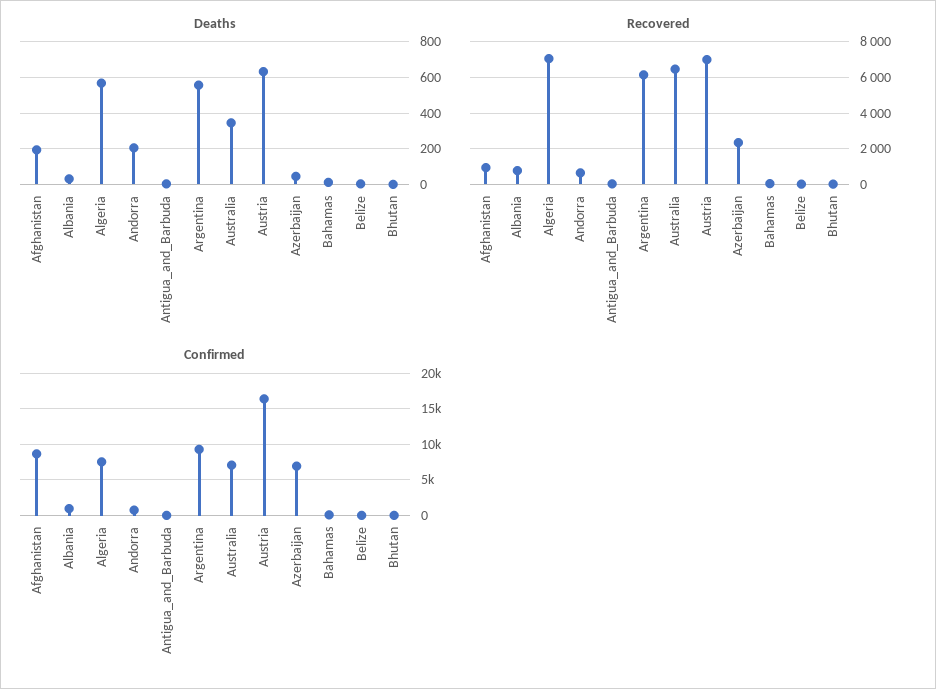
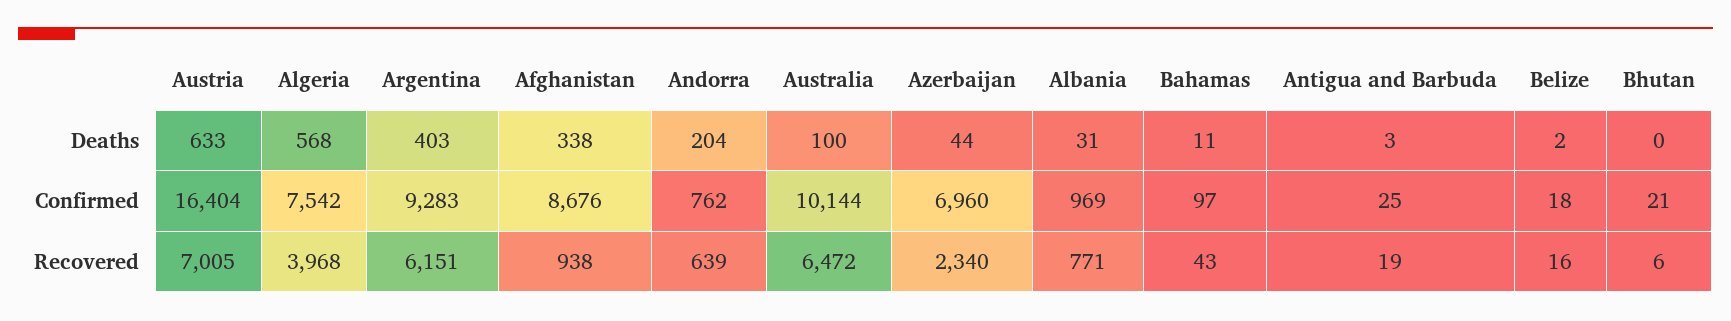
  {
    "Deaths": {
-     "Afghanistan": 200,
+     "Afghanistan": 338,
      "Albania": 31,
      "Algeria": 568,
      "Andorra": 204,
      "Antigua_and_Barbuda": 3,
-     "Argentina": 550,
+     "Argentina": 403,
-     "Australia": 350,
+     "Australia": 100,
      "Austria": 633,
      "Azerbaijan": 44,
      "Bahamas": 11,
      "Belize": 2,
      "Bhutan": 0
    },
    "Recovered": {
      "Afghanistan": 938,
      "Albania": 771,
-     "Algeria": 7000,
+     "Algeria": 3968,
      "Andorra": 639,
      "Antigua_and_Barbuda": 19,
      "Argentina": 6151,
      "Australia": 6472,
      "Austria": 7005,
      "Azerbaijan": 2340,
      "Bahamas": 43,
      "Belize": 16,
      "Bhutan": 6
    },
    "Confirmed": {
      "Afghanistan": 8676,
      "Albania": 969,
      "Algeria": 7542,
      "Andorra": 762,
      "Antigua_and_Barbuda": 25,
      "Argentina": 9283,
-     "Australia": 7000,
+     "Australia": 10144,
      "Austria": 16404,
      "Azerbaijan": 6960,
      "Bahamas": 97,
      "Belize": 18,
      "Bhutan": 21
    }
  }

